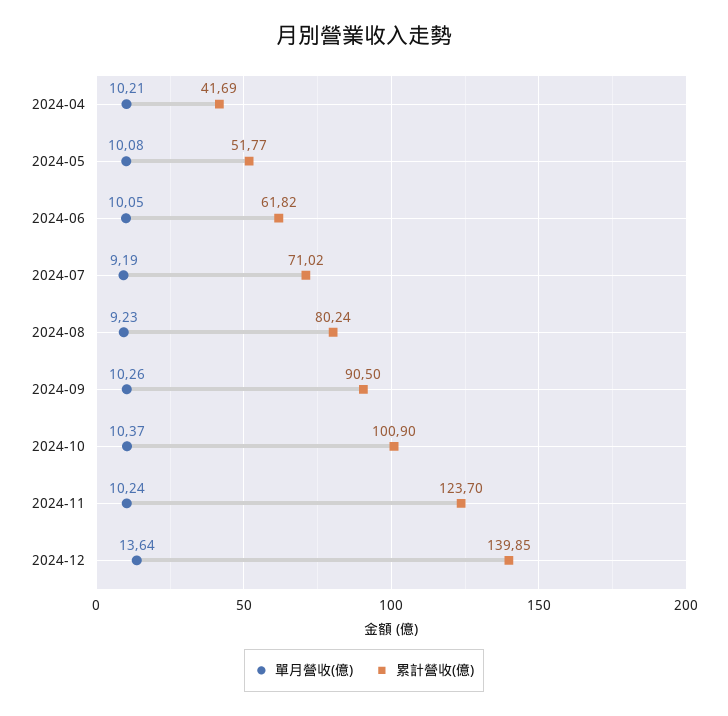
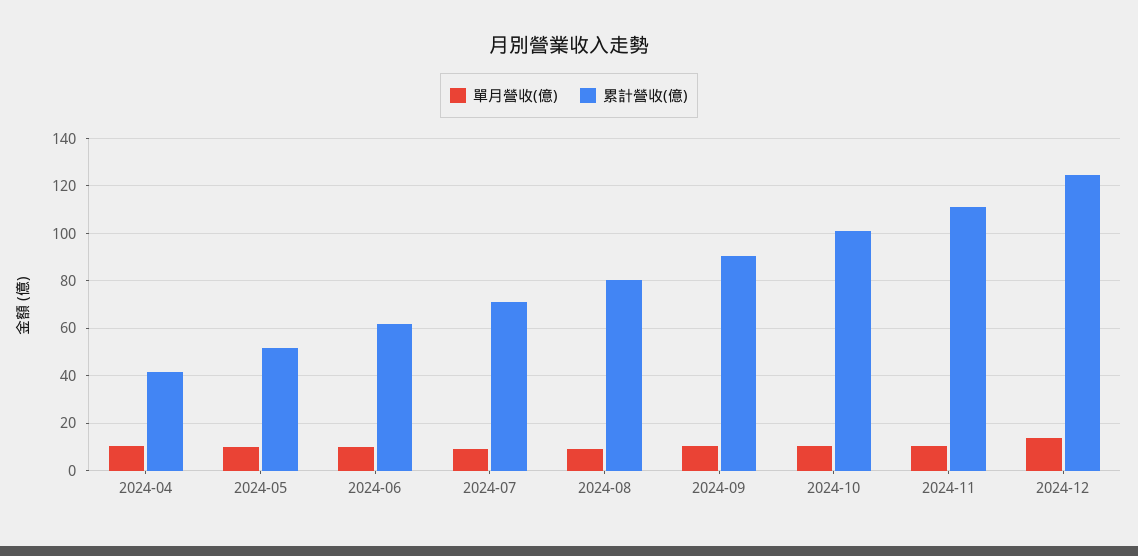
  {
    "單月營收(億)": {
      "2024-04": 10.21,
      "2024-05": 10.08,
      "2024-06": 10.05,
      "2024-07": 9.19,
      "2024-08": 9.23,
      "2024-09": 10.26,
      "2024-10": 10.37,
      "2024-11": 10.24,
      "2024-12": 13.64
    },
    "累計營收(億)": {
      "2024-04": 41.69,
      "2024-05": 51.77,
      "2024-06": 61.82,
      "2024-07": 71.02,
      "2024-08": 80.24,
      "2024-09": 90.5,
      "2024-10": 100.9,
-     "2024-11": 123.7,
+     "2024-11": 110,
-     "2024-12": 139.85
+     "2024-12": 125
    }
  }

